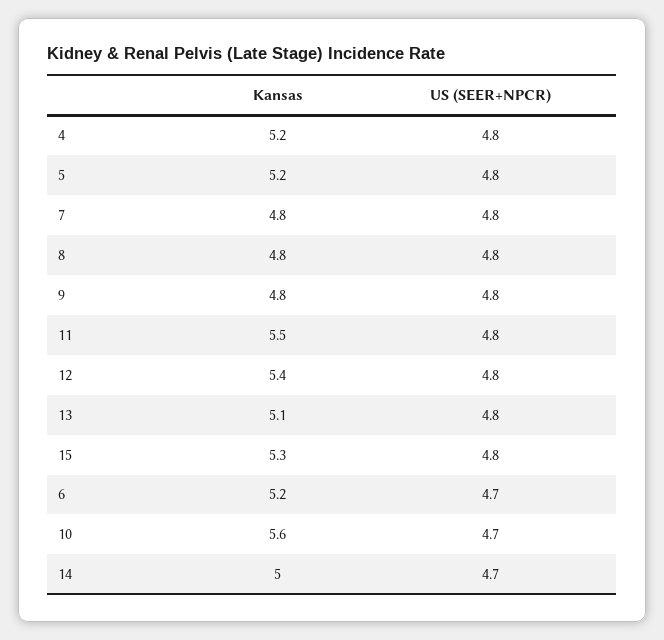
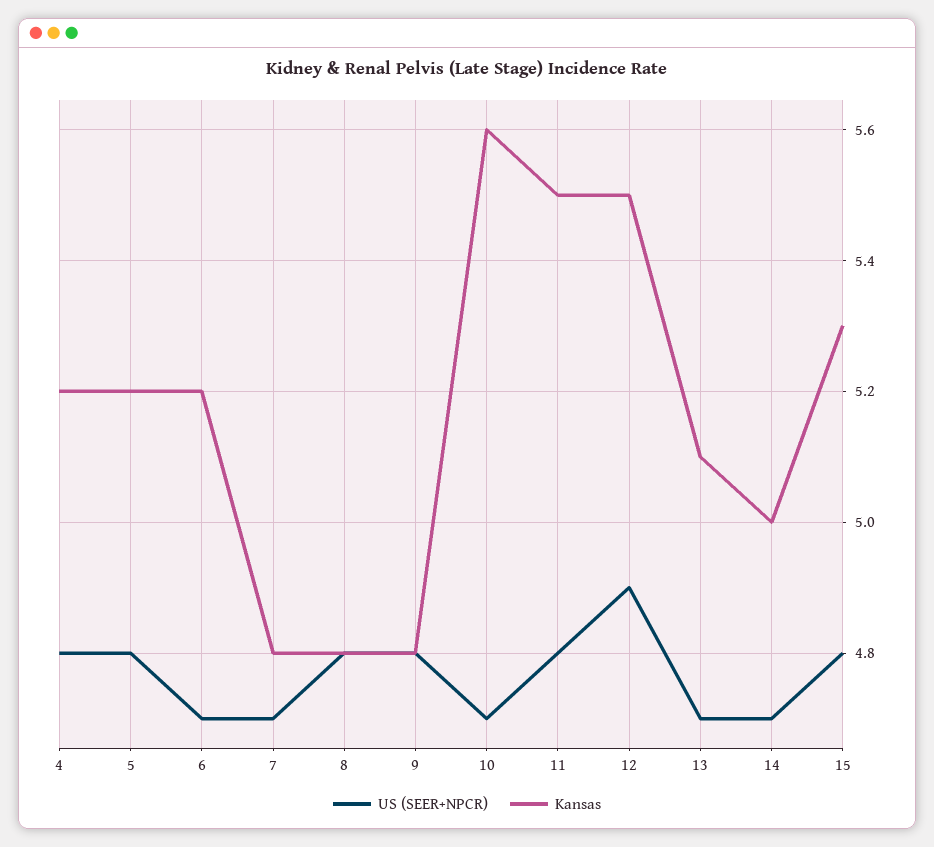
  {
    "Kansas": {
      "4": 5.2,
      "5": 5.2,
      "7": 4.8,
      "8": 4.8,
      "9": 4.8,
      "11": 5.5,
-     "12": 5.4,
+     "12": 5.5,
      "13": 5.1,
      "15": 5.3,
      "6": 5.2,
      "10": 5.6,
      "14": 5
    },
    "US (SEER+NPCR)": {
      "4": 4.8,
      "5": 4.8,
-     "7": 4.8,
+     "7": 4.7,
      "8": 4.8,
      "9": 4.8,
      "11": 4.8,
-     "12": 4.8,
+     "12": 4.9,
-     "13": 4.8,
+     "13": 4.7,
      "15": 4.8,
      "6": 4.7,
      "10": 4.7,
      "14": 4.7
    }
  }

